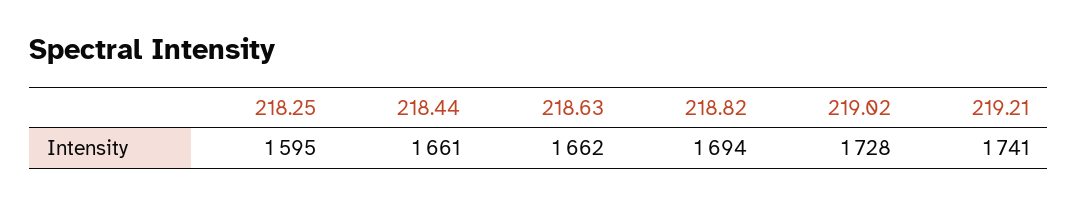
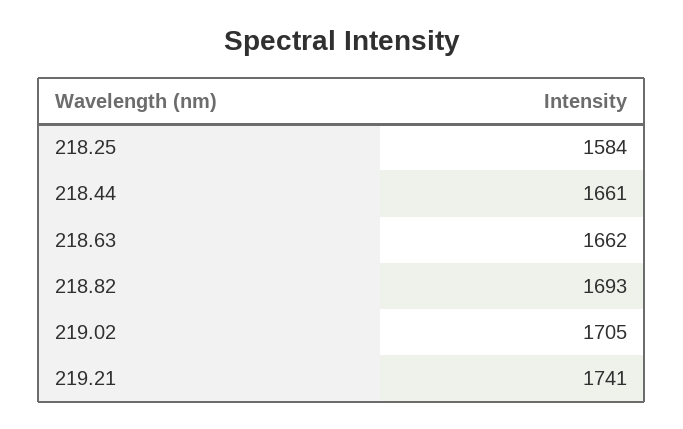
  {
-   "218.25": 1595,
+   "218.25": 1584,
    "218.44": 1661,
    "218.63": 1662,
-   "218.82": 1694,
+   "218.82": 1693,
-   "219.02": 1728,
+   "219.02": 1705,
    "219.21": 1741
  }

